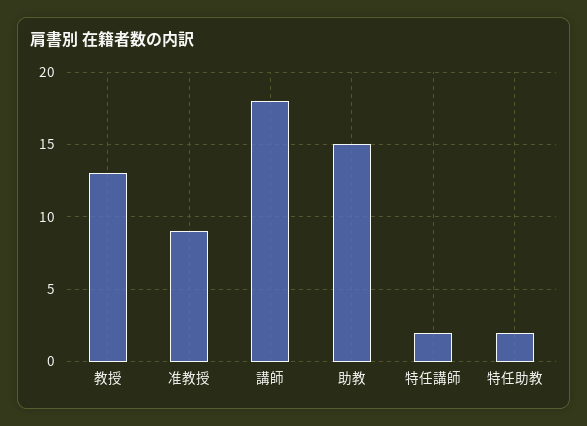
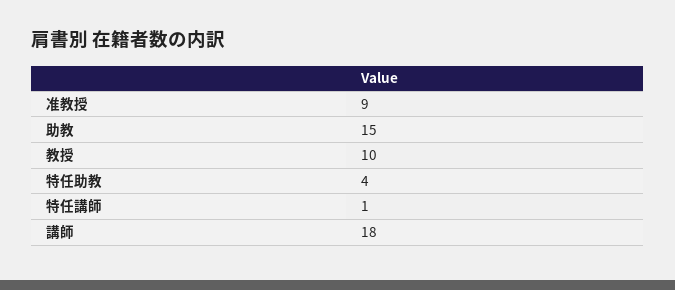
  {
-   "教授": 13,
+   "教授": 10,
    "准教授": 9,
    "講師": 18,
    "助教": 15,
-   "特任講師": 2,
+   "特任講師": 1,
-   "特任助教": 2
+   "特任助教": 4
  }

